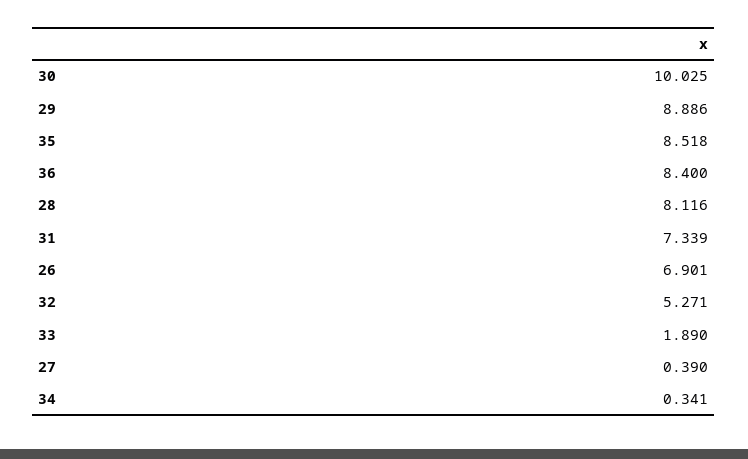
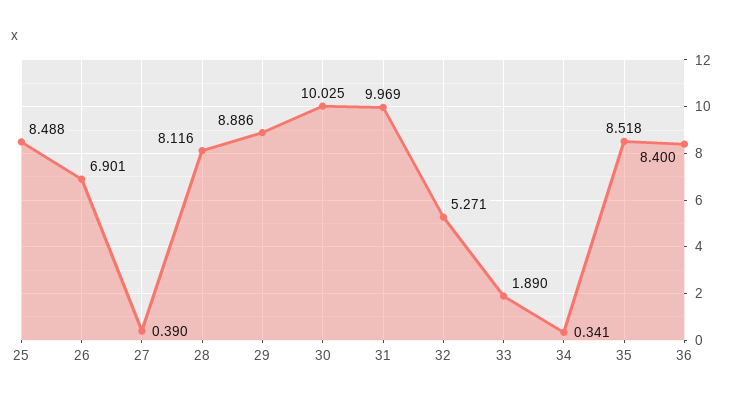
  {
    "30": 10.025,
    "29": 8.886,
    "35": 8.518,
    "36": 8.4,
    "28": 8.116,
-   "31": 7.339,
+   "31": 9.969,
    "26": 6.901,
    "32": 5.271,
    "33": 1.89,
    "27": 0.39,
-   "34": 0.341
+   "34": 0.341,
+   "25": 8.488
  }

